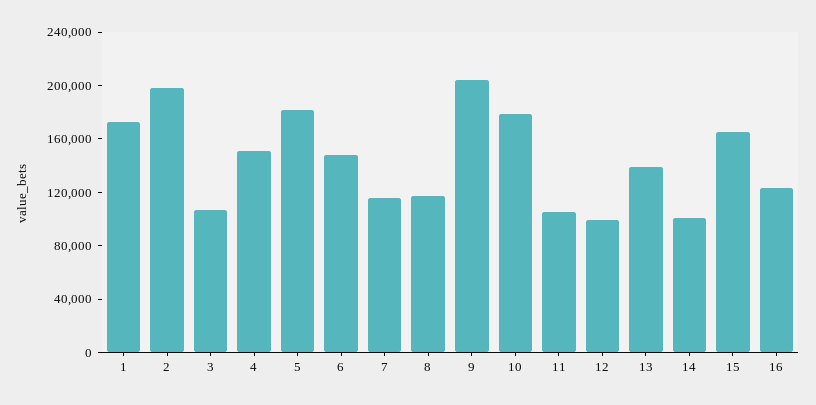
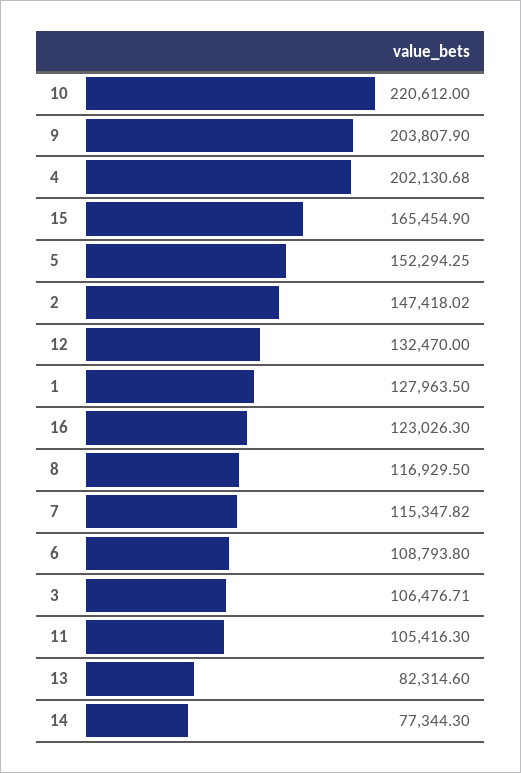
  {
-   "1": 170000,
+   "1": 127963.5,
-   "2": 200000,
+   "2": 147418.02,
    "3": 106476.71,
-   "4": 150000,
+   "4": 202130.68,
-   "5": 180000,
+   "5": 152294.25,
-   "6": 150000,
+   "6": 108793.8,
    "7": 115347.82,
    "8": 116929.5,
    "9": 203807.9,
-   "10": 180000,
+   "10": 220612,
    "11": 105416.3,
-   "12": 100000,
+   "12": 132470,
-   "13": 140000,
+   "13": 82314.6,
-   "14": 100000,
+   "14": 77344.3,
    "15": 165454.9,
    "16": 123026.3
  }

